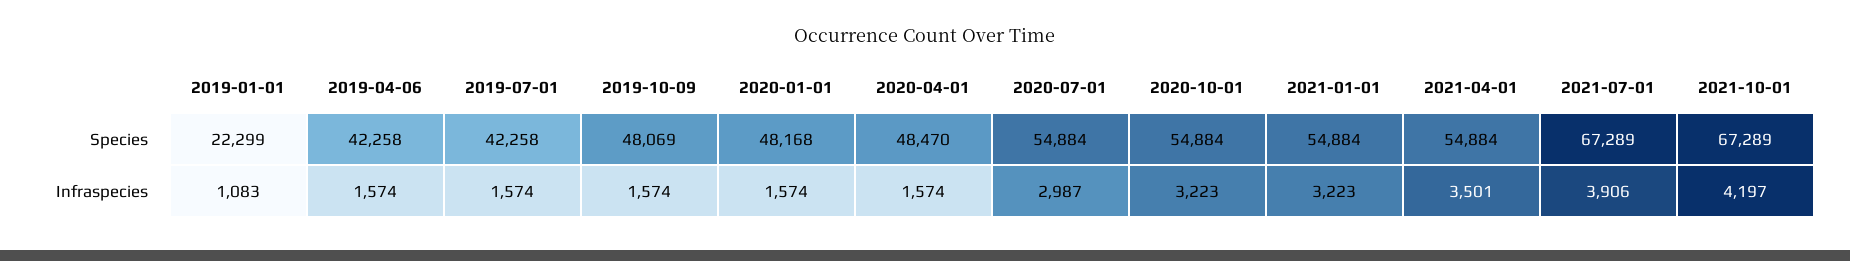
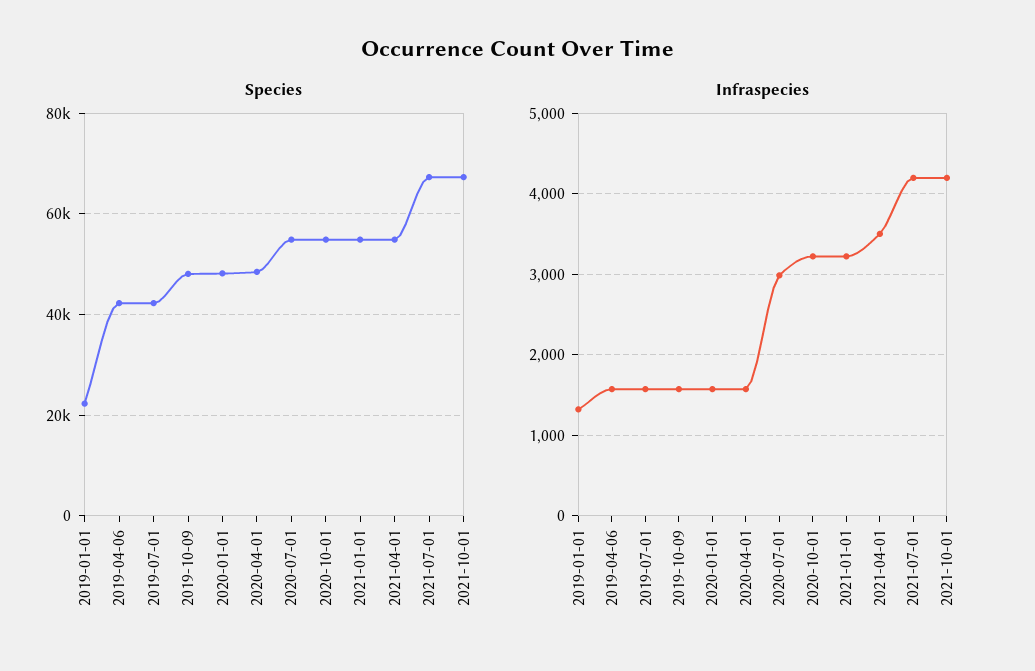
  {
    "Species": {
      "2019-01-01": 22299,
      "2019-04-06": 42258,
      "2019-07-01": 42258,
      "2019-10-09": 48069,
      "2020-01-01": 48168,
      "2020-04-01": 48470,
      "2020-07-01": 54884,
      "2020-10-01": 54884,
      "2021-01-01": 54884,
      "2021-04-01": 54884,
      "2021-07-01": 67289,
      "2021-10-01": 67289
    },
    "Infraspecies": {
-     "2019-01-01": 1083,
+     "2019-01-01": 1300,
      "2019-04-06": 1574,
      "2019-07-01": 1574,
      "2019-10-09": 1574,
      "2020-01-01": 1574,
      "2020-04-01": 1574,
      "2020-07-01": 2987,
      "2020-10-01": 3223,
      "2021-01-01": 3223,
      "2021-04-01": 3501,
-     "2021-07-01": 3906,
+     "2021-07-01": 4200,
      "2021-10-01": 4197
    }
  }

